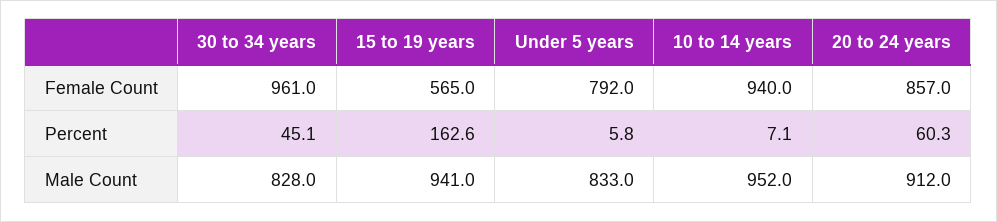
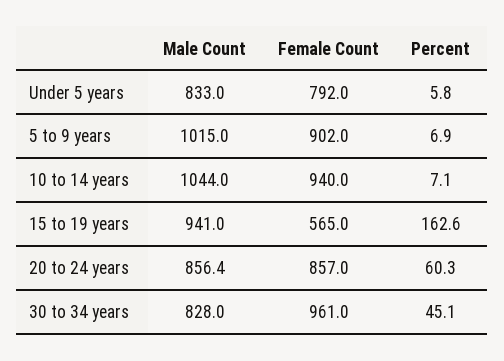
  {
    "30 to 34 years": {
      "Female Count": 961,
      "Percent": 45.1,
      "Male Count": 828
    },
    "15 to 19 years": {
      "Female Count": 565,
      "Percent": 162.6,
      "Male Count": 941
    },
    "Under 5 years": {
      "Female Count": 792,
      "Percent": 5.8,
      "Male Count": 833
    },
    "10 to 14 years": {
      "Female Count": 940,
      "Percent": 7.1,
-     "Male Count": 952
+     "Male Count": 1044
    },
    "20 to 24 years": {
      "Female Count": 857,
      "Percent": 60.3,
-     "Male Count": 912
+     "Male Count": 856.4
-   }
+   },
+   "5 to 9 years": {
+     "Male Count": 1015,
+     "Female Count": 902,
+     "Percent": 6.9
+   }
  }

